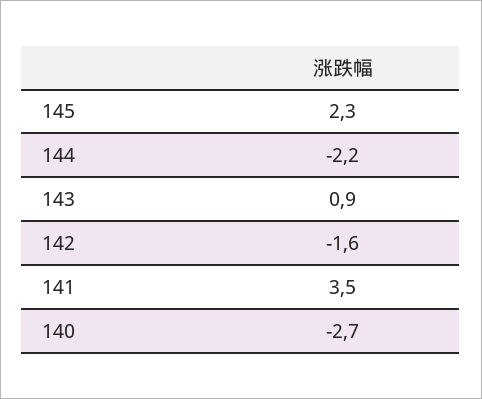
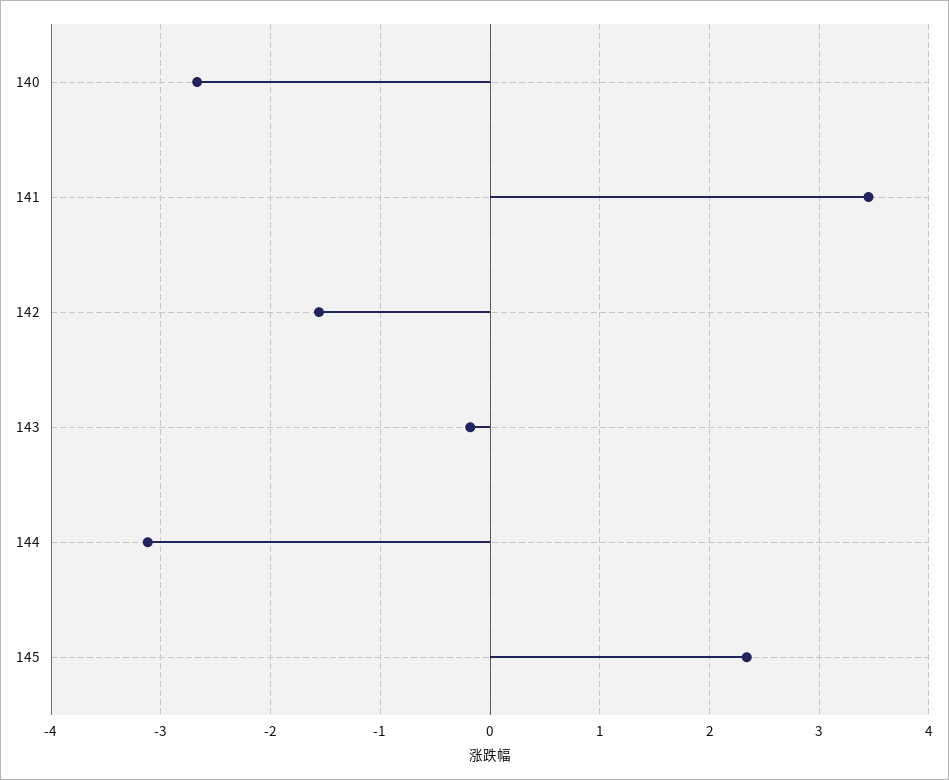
  {
    "145": 2.3,
-   "144": -2.2,
+   "144": -3.1,
-   "143": 0.9,
+   "143": -0.2,
    "142": -1.6,
    "141": 3.5,
    "140": -2.7
  }

